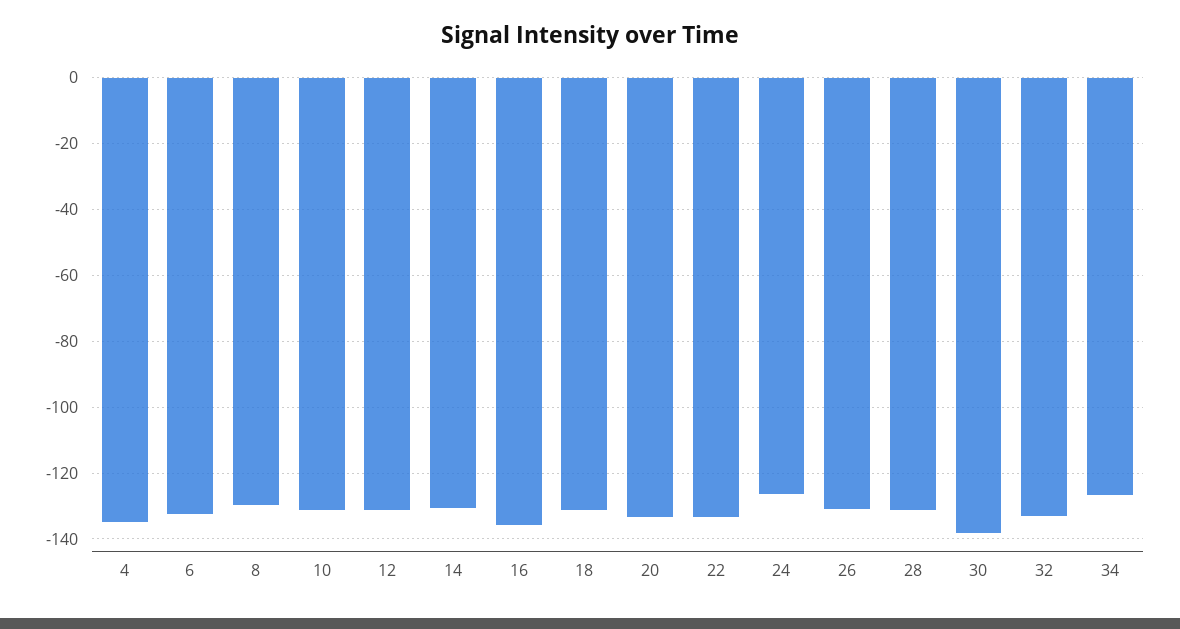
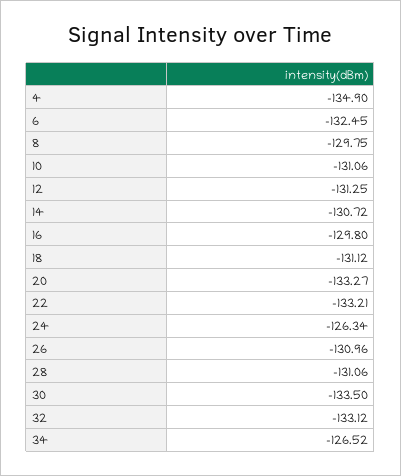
  {
    "4": -134.9,
    "6": -132.45,
    "8": -129.75,
    "10": -131.06,
    "12": -131.25,
    "14": -130.72,
-   "16": -136,
+   "16": -129.8,
    "18": -131.12,
    "20": -133.27,
    "22": -133.21,
    "24": -126.34,
    "26": -130.96,
    "28": -131.06,
-   "30": -138,
+   "30": -133.5,
    "32": -133.12,
    "34": -126.52
  }

